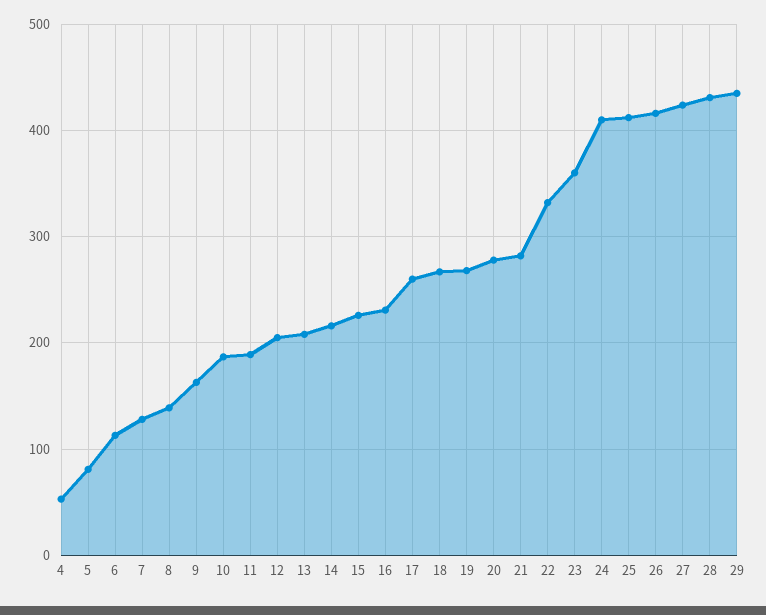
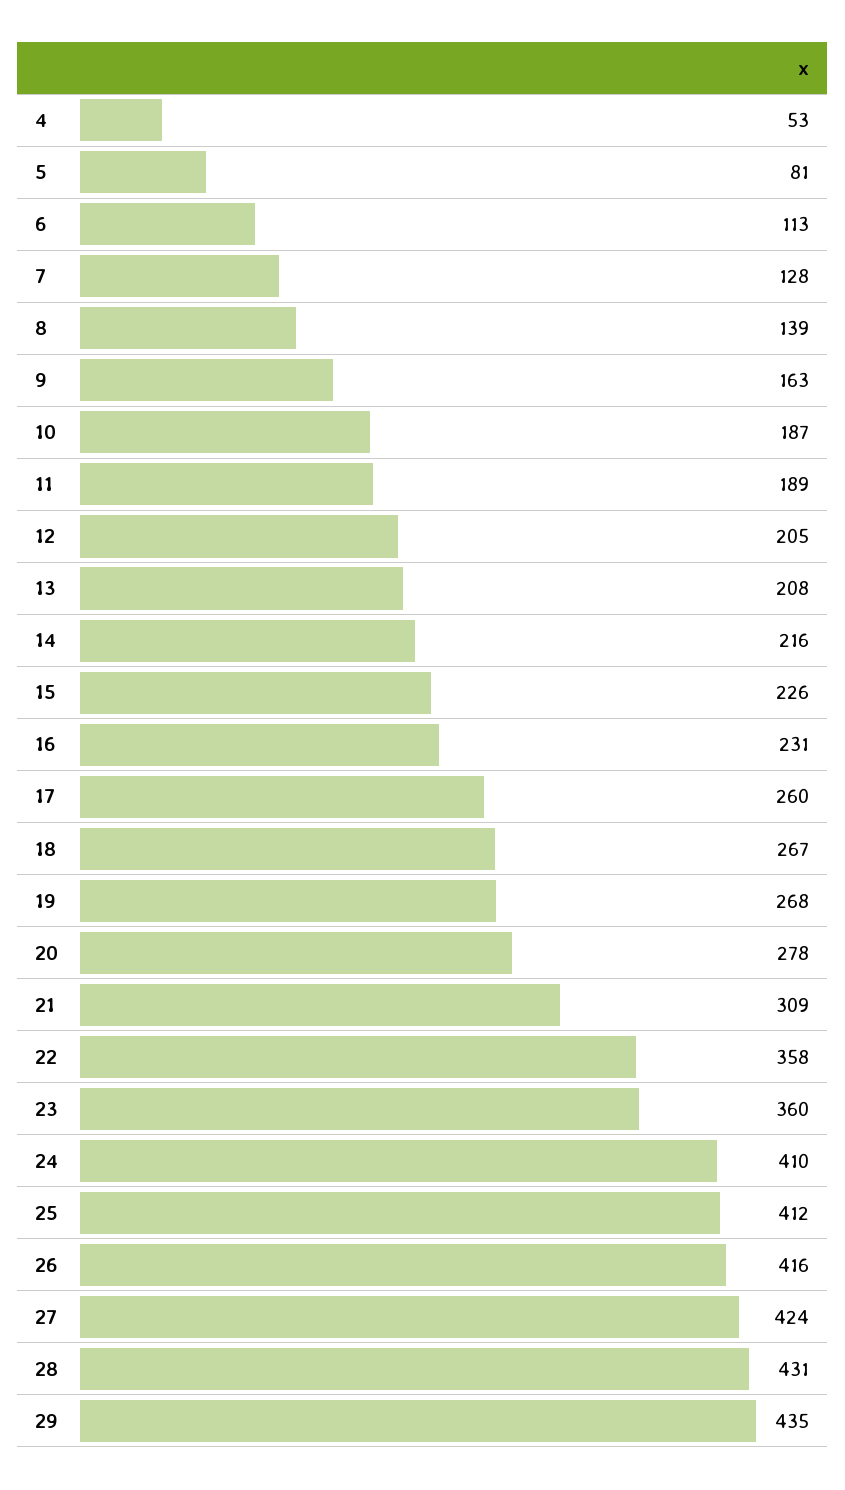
  {
    "4": 53,
    "5": 81,
    "6": 113,
    "7": 128,
    "8": 139,
    "9": 163,
    "10": 187,
    "11": 189,
    "12": 205,
    "13": 208,
    "14": 216,
    "15": 226,
    "16": 231,
    "17": 260,
    "18": 267,
    "19": 268,
    "20": 278,
-   "21": 280,
+   "21": 309,
-   "22": 330,
+   "22": 358,
    "23": 360,
    "24": 410,
    "25": 412,
    "26": 416,
    "27": 424,
    "28": 431,
    "29": 435
  }

